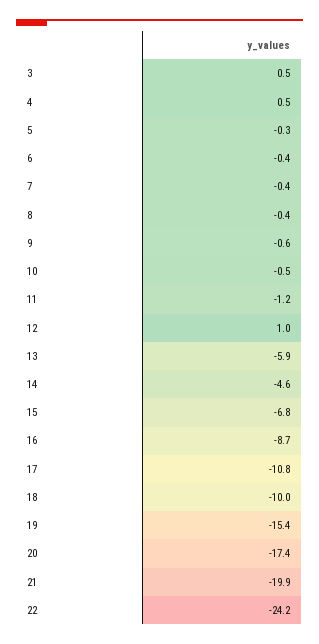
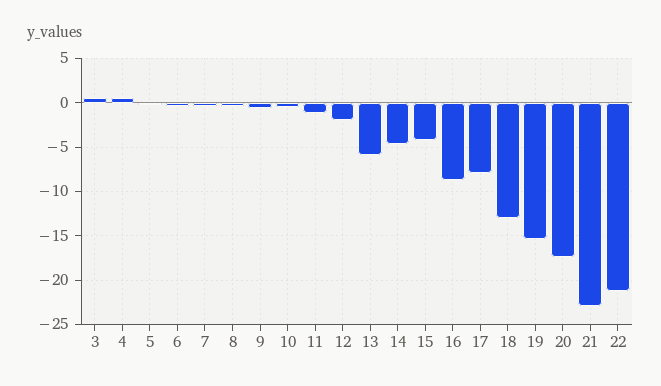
  {
    "3": 0.5,
    "4": 0.5,
    "5": -0.3,
    "6": -0.4,
    "7": -0.4,
    "8": -0.4,
    "9": -0.6,
    "10": -0.5,
    "11": -1.2,
-   "12": 1,
+   "12": -2,
    "13": -5.9,
    "14": -4.6,
-   "15": -6.8,
+   "15": -4,
    "16": -8.7,
-   "17": -10.8,
+   "17": -8,
-   "18": -10,
+   "18": -13,
    "19": -15.4,
    "20": -17.4,
-   "21": -19.9,
+   "21": -23,
-   "22": -24.2
+   "22": -21
  }

